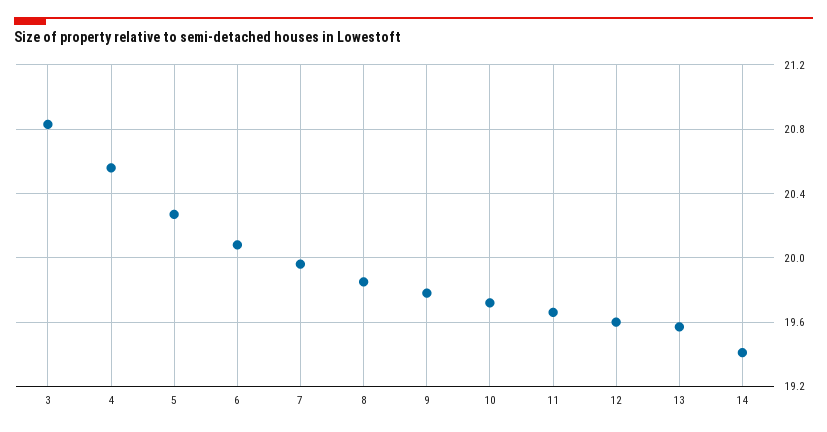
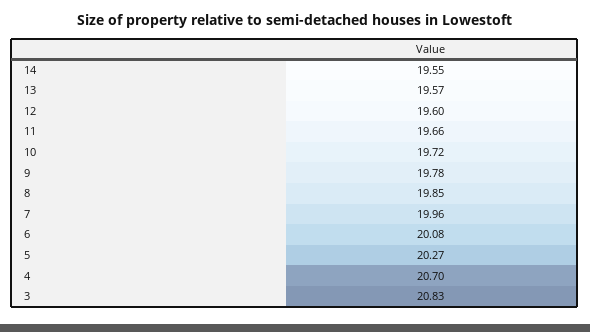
  {
    "3": 20.83,
-   "4": 20.55,
+   "4": 20.7,
    "5": 20.27,
    "6": 20.08,
    "7": 19.96,
    "8": 19.85,
    "9": 19.78,
    "10": 19.72,
    "11": 19.66,
    "12": 19.6,
    "13": 19.57,
-   "14": 19.4
+   "14": 19.55
  }

